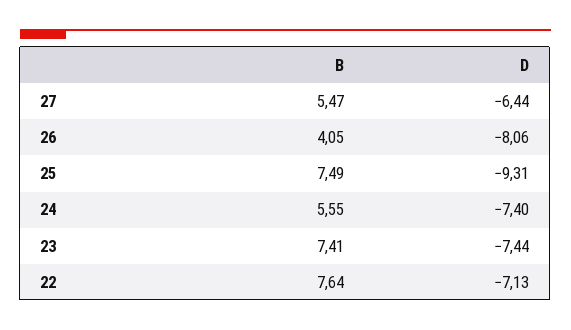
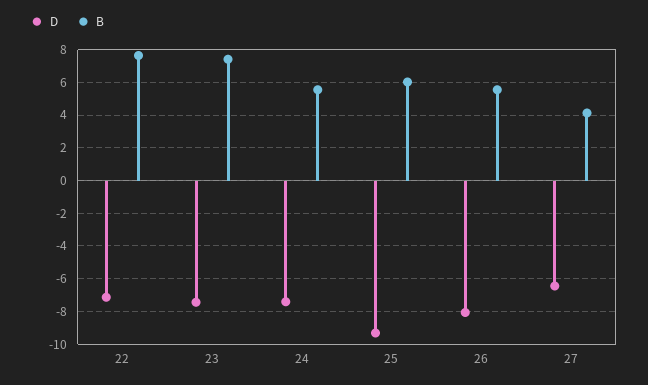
  {
    "B": {
-     "27": 5.47,
+     "27": 4,
-     "26": 4.05,
+     "26": 5.5,
-     "25": 7.49,
+     "25": 6,
      "24": 5.55,
      "23": 7.41,
      "22": 7.64
    },
    "D": {
      "27": -6.44,
      "26": -8.06,
      "25": -9.31,
      "24": -7.4,
      "23": -7.44,
      "22": -7.13
    }
  }

